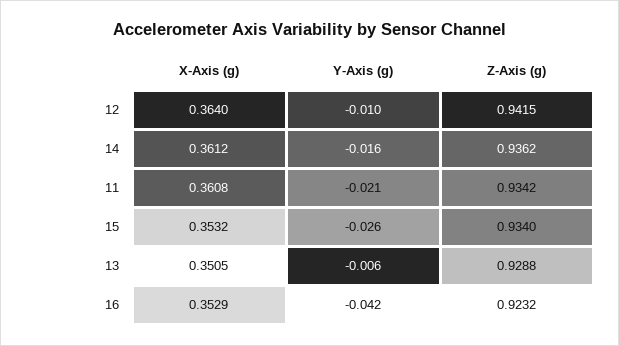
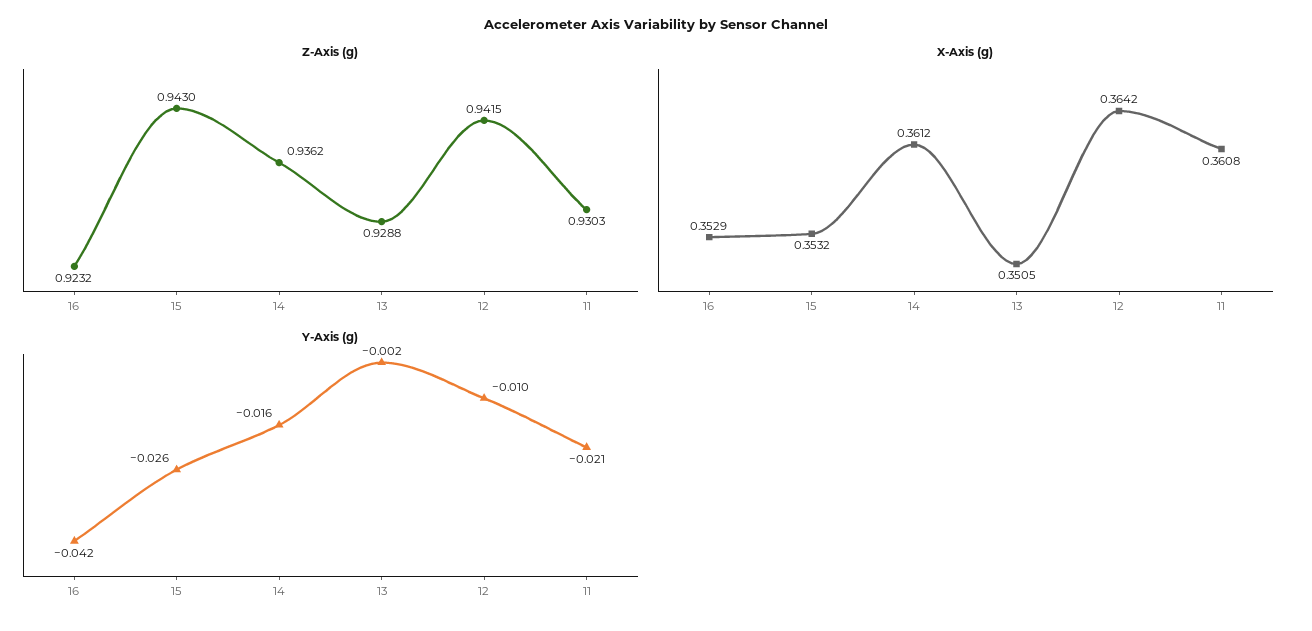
  {
    "X-Axis (g)": {
-     "12": 0.364,
+     "12": 0.3642,
      "14": 0.3612,
      "11": 0.3608,
      "15": 0.3532,
      "13": 0.3505,
      "16": 0.3529
    },
    "Y-Axis (g)": {
      "12": -0.01,
      "14": -0.016,
      "11": -0.021,
      "15": -0.026,
-     "13": -0.006,
+     "13": -0.002,
      "16": -0.042
    },
    "Z-Axis (g)": {
      "12": 0.9415,
      "14": 0.9362,
-     "11": 0.9342,
+     "11": 0.9303,
-     "15": 0.934,
+     "15": 0.943,
      "13": 0.9288,
      "16": 0.9232
    }
  }

